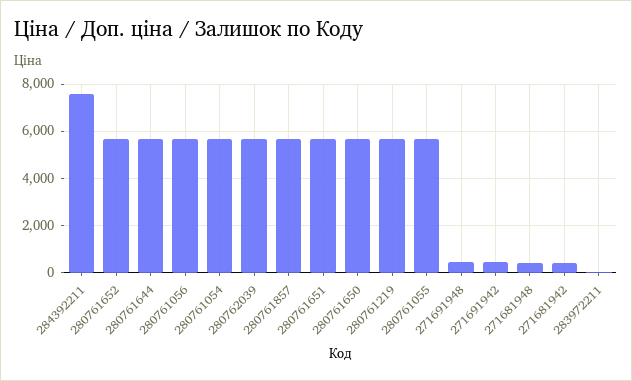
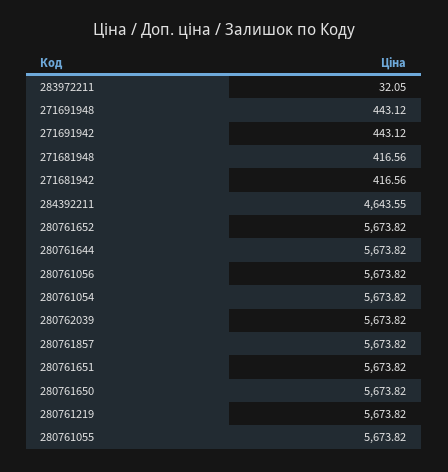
  {
-   "284392211": 7500,
+   "284392211": 4643.55,
    "280761652": 5673.82,
    "280761644": 5673.82,
    "280761056": 5673.82,
    "280761054": 5673.82,
    "280762039": 5673.82,
    "280761857": 5673.82,
    "280761651": 5673.82,
    "280761650": 5673.82,
    "280761219": 5673.82,
    "280761055": 5673.82,
    "271691948": 443.12,
    "271691942": 443.12,
    "271681948": 416.56,
    "271681942": 416.56,
    "283972211": 32.05
  }

